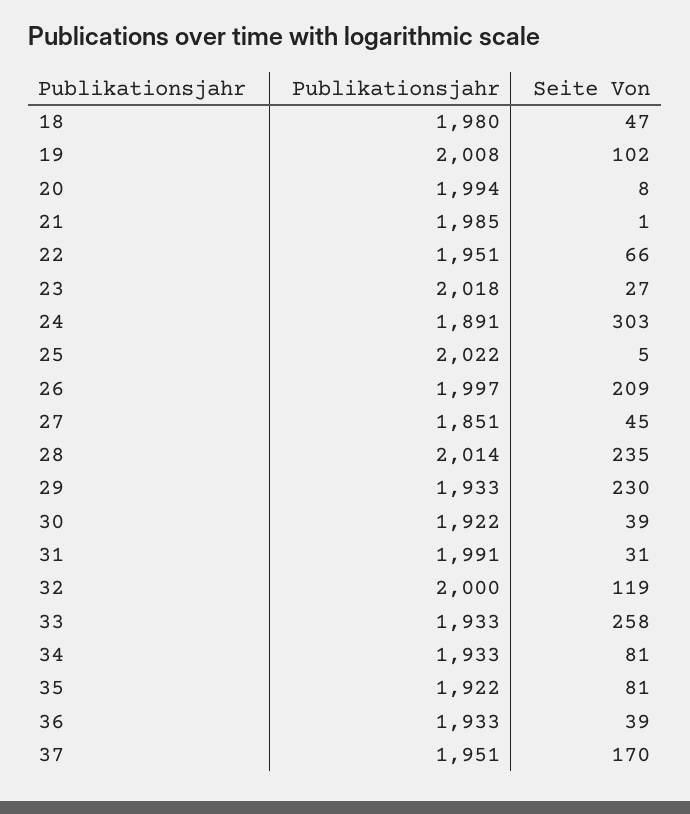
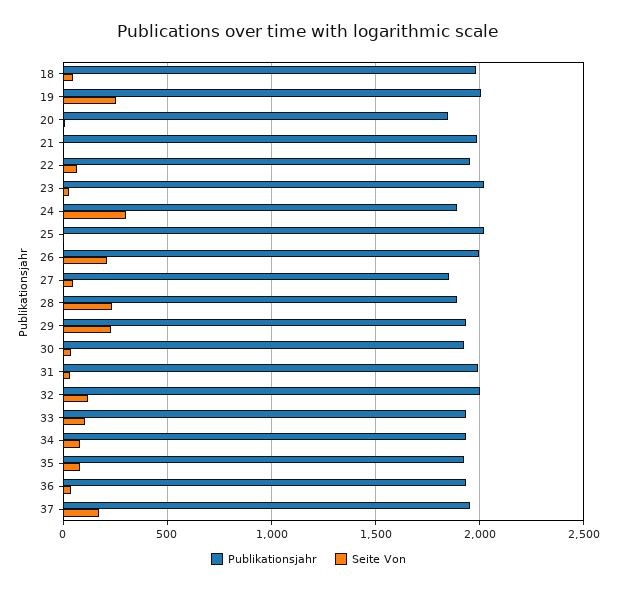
  {
    "Publikationsjahr": {
      "18": 1980,
      "19": 2008,
-     "20": 1994,
+     "20": 1850,
      "21": 1985,
      "22": 1951,
      "23": 2018,
      "24": 1891,
      "25": 2022,
      "26": 1997,
      "27": 1851,
-     "28": 2014,
+     "28": 1900,
      "29": 1933,
      "30": 1922,
      "31": 1991,
      "32": 2000,
      "33": 1933,
      "34": 1933,
      "35": 1922,
      "36": 1933,
      "37": 1951
    },
    "Seite Von": {
      "18": 47,
-     "19": 102,
+     "19": 250,
      "20": 8,
      "21": 1,
      "22": 66,
      "23": 27,
      "24": 303,
      "25": 5,
      "26": 209,
      "27": 45,
      "28": 235,
      "29": 230,
      "30": 39,
      "31": 31,
      "32": 119,
-     "33": 258,
+     "33": 100,
      "34": 81,
      "35": 81,
      "36": 39,
      "37": 170
    }
  }

